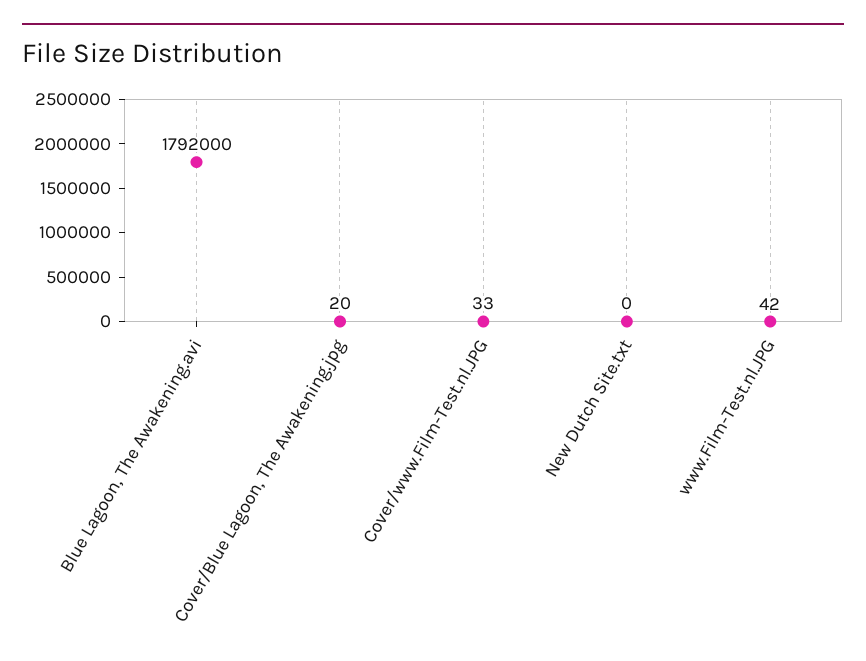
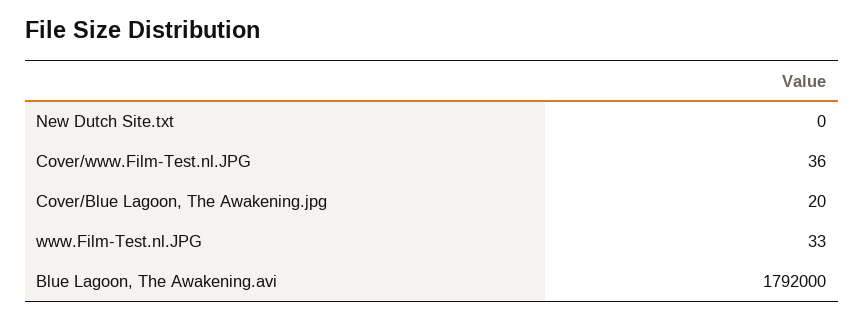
  {
    "Blue Lagoon, The Awakening.avi": 1792000,
    "Cover/Blue Lagoon, The Awakening.jpg": 20,
-   "Cover/www.Film-Test.nl.JPG": 33,
+   "Cover/www.Film-Test.nl.JPG": 36,
    "New Dutch Site.txt": 0,
-   "www.Film-Test.nl.JPG": 42
+   "www.Film-Test.nl.JPG": 33
  }

